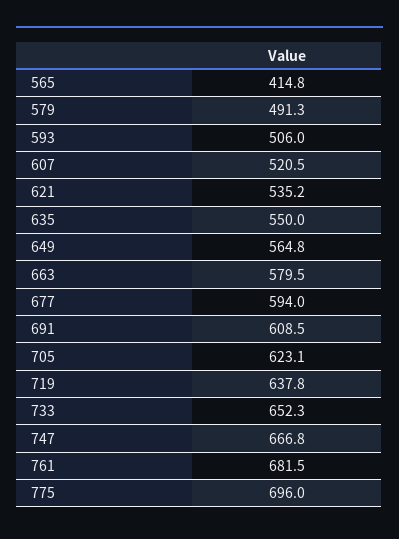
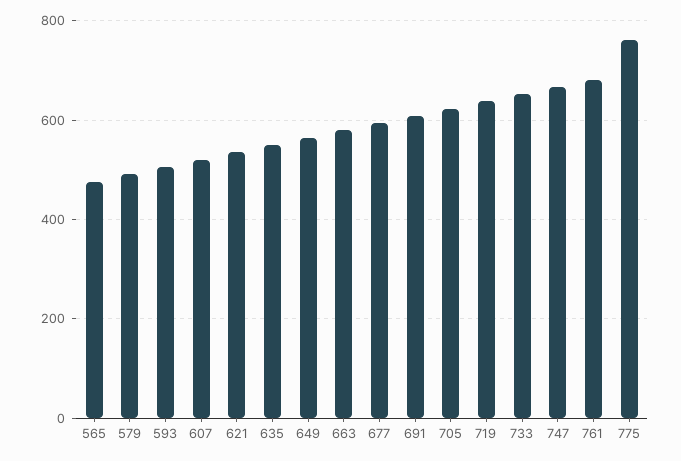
  {
-   "565": 414.8,
+   "565": 480,
    "579": 491.3,
    "593": 506,
    "607": 520.5,
    "621": 535.2,
    "635": 550,
    "649": 564.8,
    "663": 579.5,
    "677": 594,
    "691": 608.5,
    "705": 623.1,
    "719": 637.8,
    "733": 652.3,
    "747": 666.8,
    "761": 681.5,
-   "775": 696
+   "775": 760
  }

